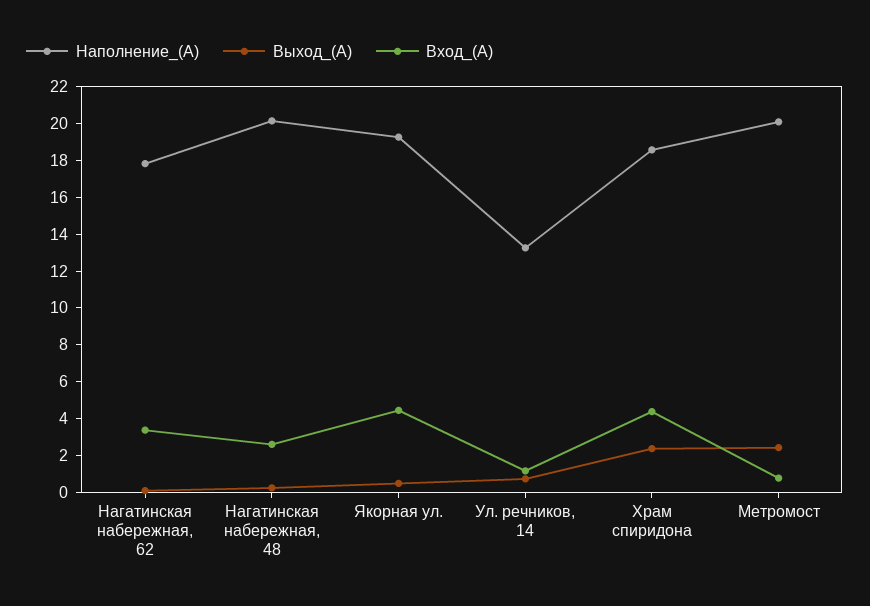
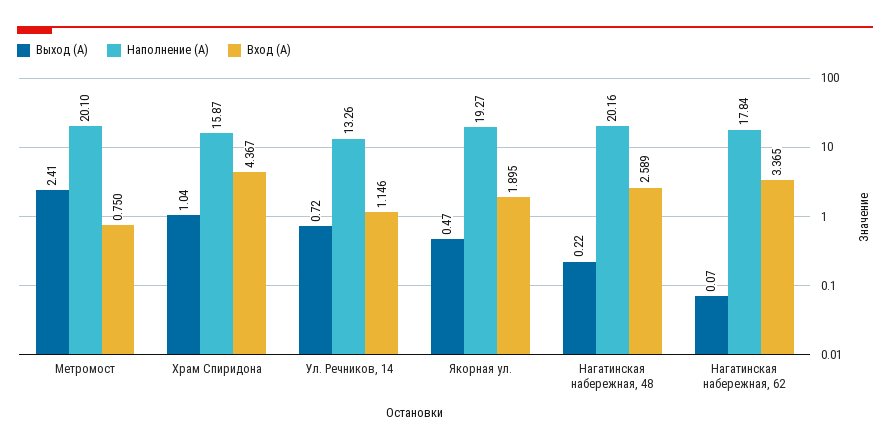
  {
    "Наполнение_(А)": {
      "Нагатинская набережная, 62": 17.84,
      "Нагатинская набережная, 48": 20.16,
      "Якорная ул.": 19.27,
      "Ул. речников, 14": 13.26,
-     "Храм спиридона": 18.5,
+     "Храм спиридона": 15.87,
      "Метромост": 20.1
    },
    "Выход_(А)": {
      "Нагатинская набережная, 62": 0.07,
      "Нагатинская набережная, 48": 0.22,
      "Якорная ул.": 0.47,
      "Ул. речников, 14": 0.72,
-     "Храм спиридона": 2.5,
+     "Храм спиридона": 1.04,
      "Метромост": 2.41
    },
    "Вход_(А)": {
      "Нагатинская набережная, 62": 3.365,
      "Нагатинская набережная, 48": 2.589,
-     "Якорная ул.": 4.5,
+     "Якорная ул.": 1.895,
      "Ул. речников, 14": 1.146,
      "Храм спиридона": 4.367,
      "Метромост": 0.75
    }
  }

